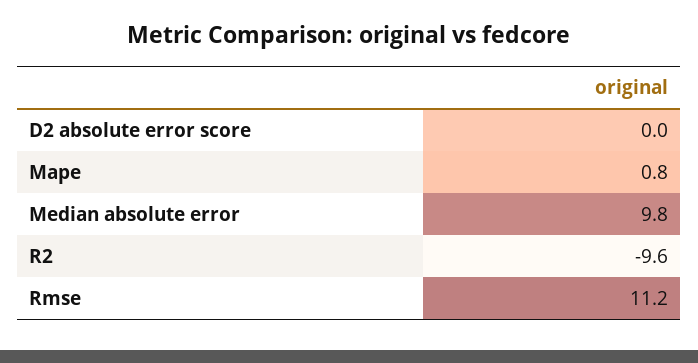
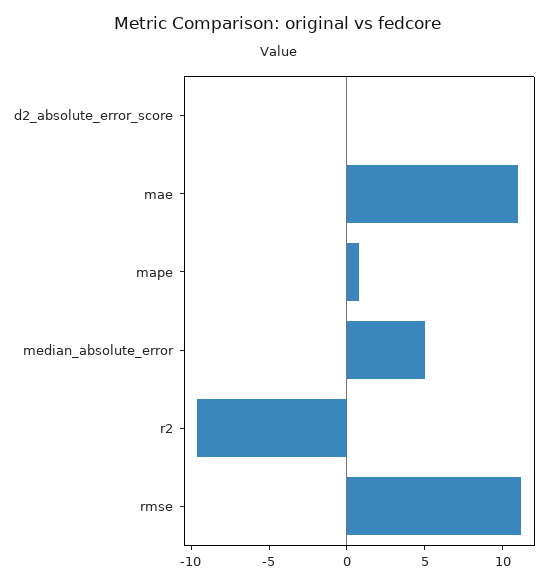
  {
    "D2 absolute error score": 0,
    "Mape": 0.8,
-   "Median absolute error": 9.8,
+   "Median absolute error": 5,
    "R2": -9.6,
-   "Rmse": 11.2
+   "Rmse": 11.2,
+   "mae": 11
  }

